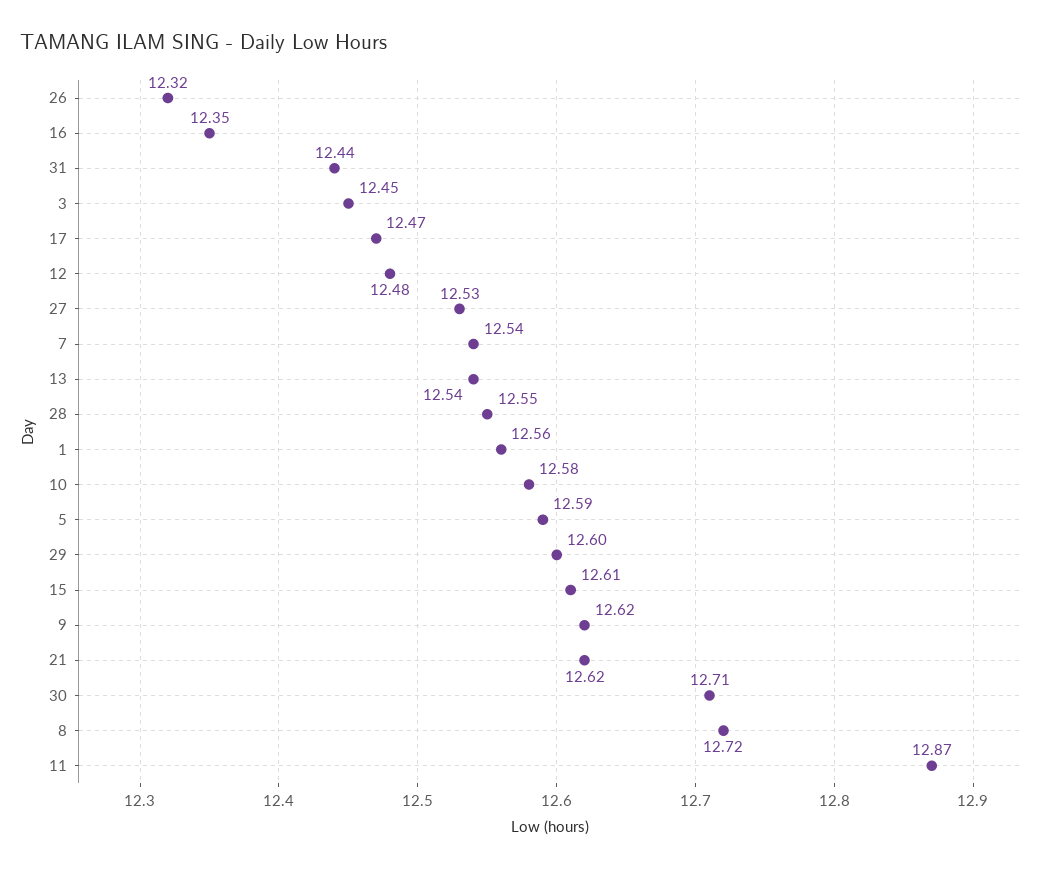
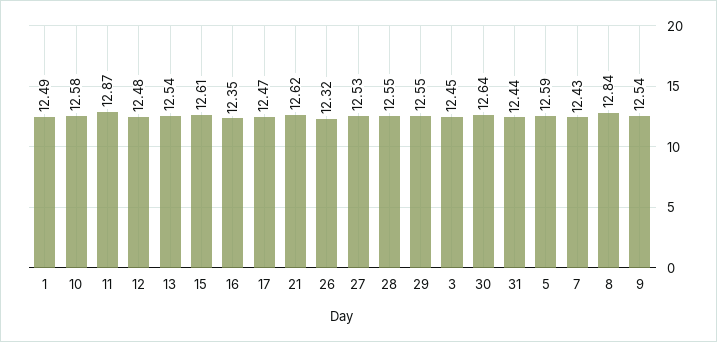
  {
    "26": 12.32,
    "16": 12.35,
    "31": 12.44,
    "3": 12.45,
    "17": 12.47,
    "12": 12.48,
    "27": 12.53,
-   "7": 12.54,
+   "7": 12.43,
    "13": 12.54,
    "28": 12.55,
-   "1": 12.56,
+   "1": 12.49,
    "10": 12.58,
    "5": 12.59,
-   "29": 12.6,
+   "29": 12.55,
    "15": 12.61,
-   "9": 12.62,
+   "9": 12.54,
    "21": 12.62,
-   "30": 12.71,
+   "30": 12.64,
-   "8": 12.72,
+   "8": 12.84,
    "11": 12.87
  }

